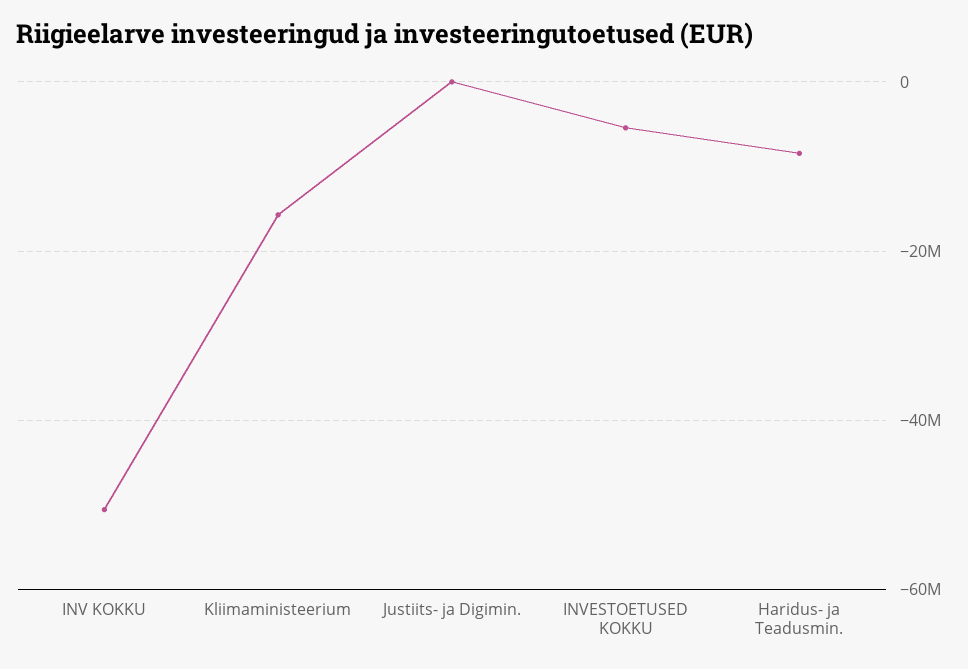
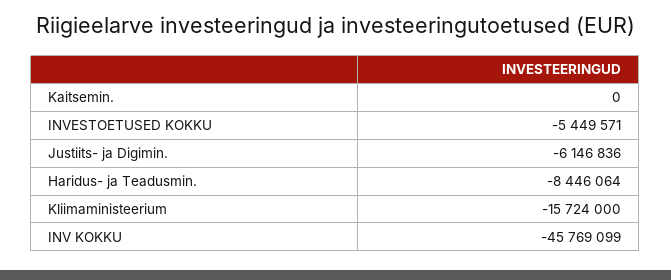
  {
-   "INV KOKKU": -50000000,
+   "INV KOKKU": -45769099,
    "Kliimaministeerium": -15724000,
-   "Justiits- ja Digimin.": 0,
+   "Justiits- ja Digimin.": -6146836,
    "INVESTOETUSED KOKKU": -5449571,
-   "Haridus- ja Teadusmin.": -8446064
+   "Haridus- ja Teadusmin.": -8446064,
+   "Kaitsemin.": 0
  }

